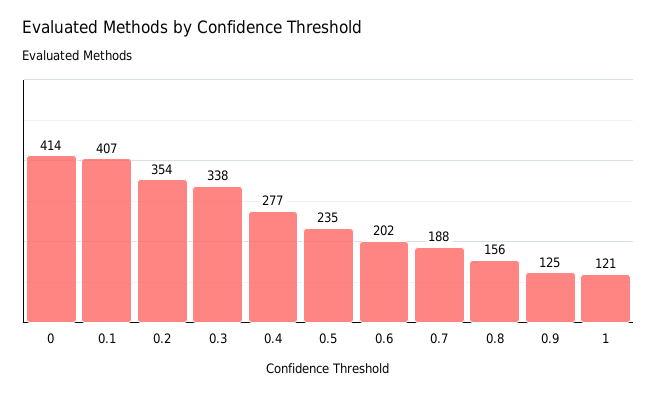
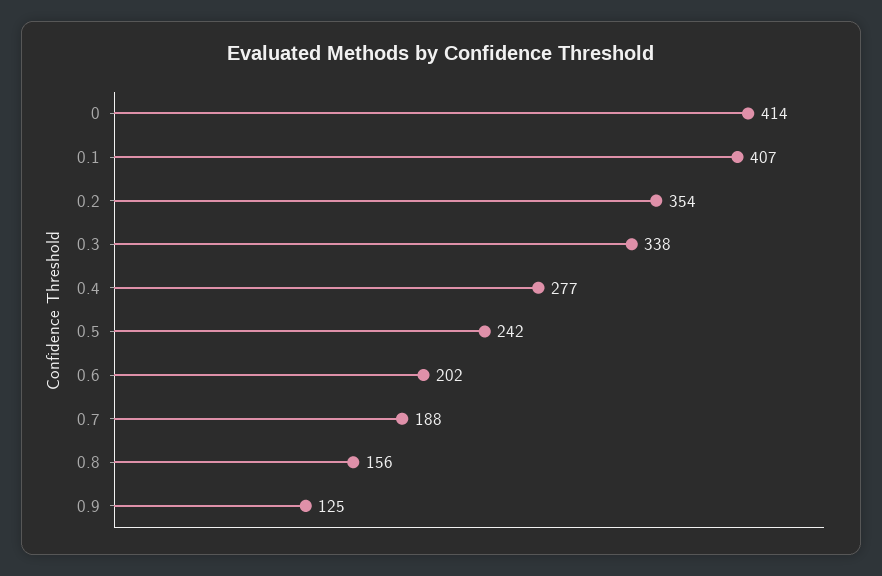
  {
    "0": 414,
    "0.1": 407,
    "0.2": 354,
    "0.3": 338,
    "0.4": 277,
-   "0.5": 235,
+   "0.5": 242,
    "0.6": 202,
    "0.7": 188,
    "0.8": 156,
-   "0.9": 125,
+   "0.9": 125
-   "1": 121
  }

